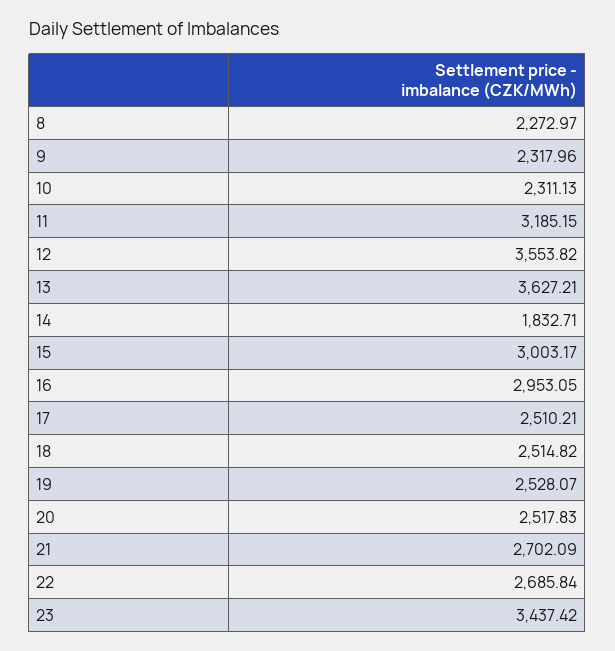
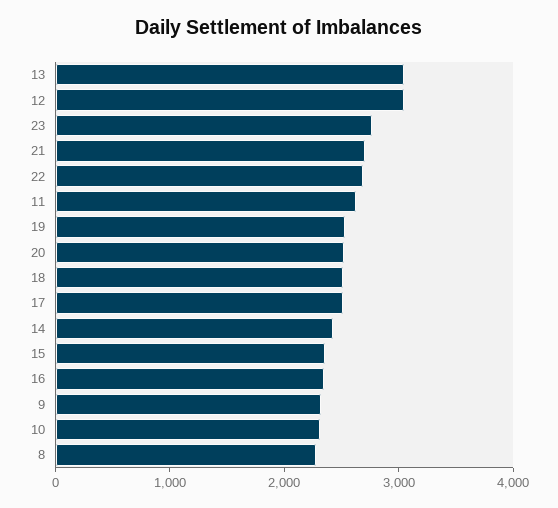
  {
    "8": 2272.97,
    "9": 2317.96,
    "10": 2311.13,
-   "11": 3185.15,
+   "11": 2600,
-   "12": 3553.82,
+   "12": 3000,
-   "13": 3627.21,
+   "13": 3000,
-   "14": 1832.71,
+   "14": 2400,
-   "15": 3003.17,
+   "15": 2400,
-   "16": 2953.05,
+   "16": 2400,
    "17": 2510.21,
    "18": 2514.82,
    "19": 2528.07,
    "20": 2517.83,
    "21": 2702.09,
    "22": 2685.84,
-   "23": 3437.42
+   "23": 2800
  }

